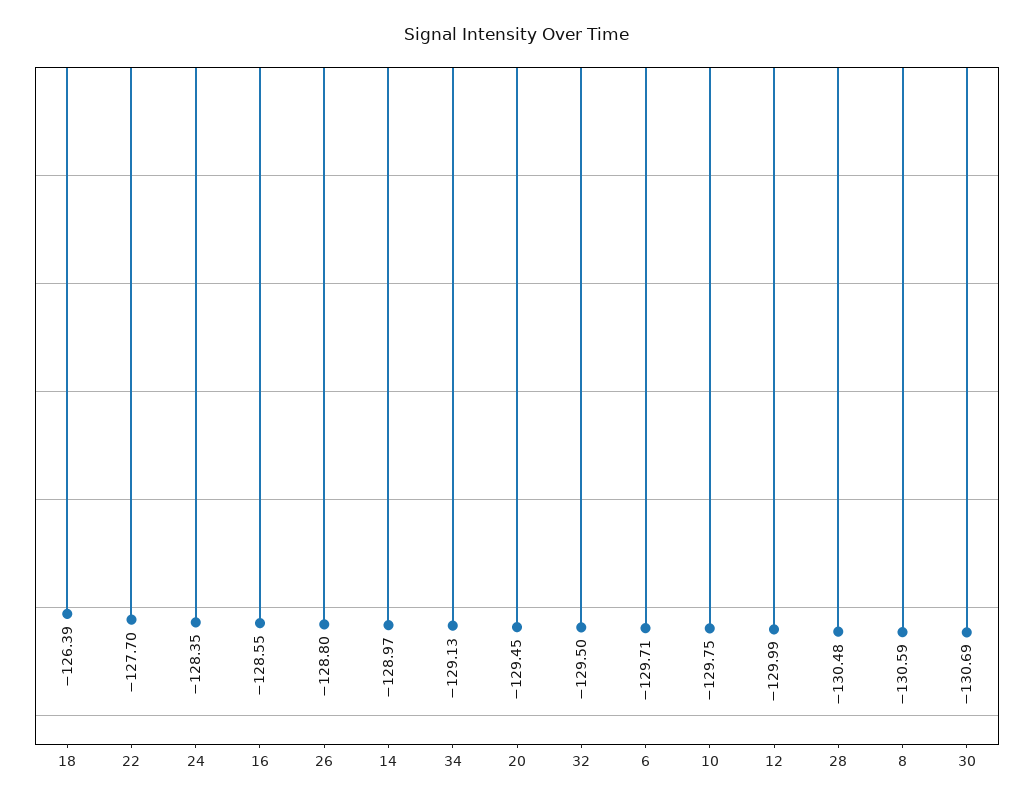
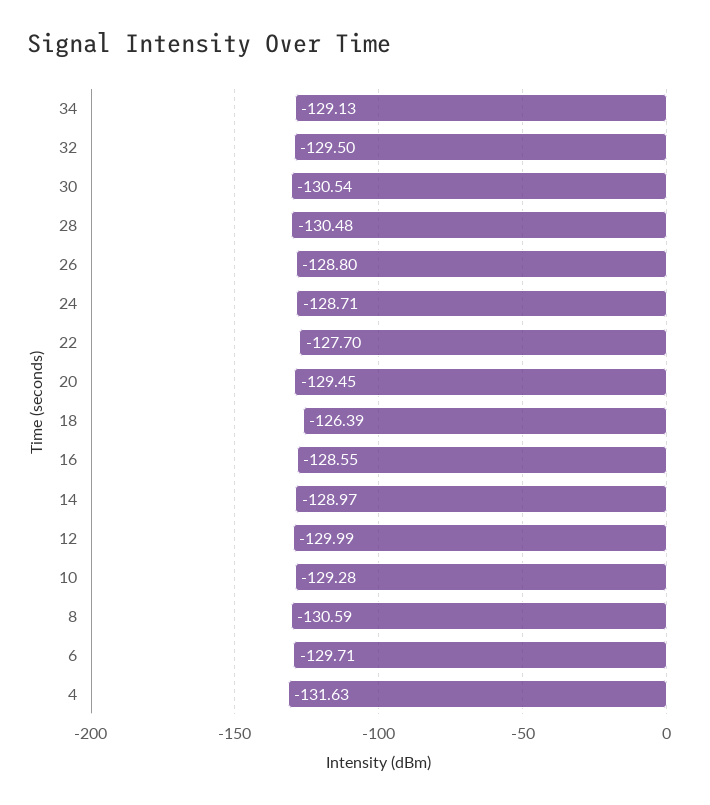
  {
    "18": -126.39,
    "22": -127.7,
-   "24": -128.35,
+   "24": -128.71,
    "16": -128.55,
    "26": -128.8,
    "14": -128.97,
    "34": -129.13,
    "20": -129.45,
    "32": -129.5,
    "6": -129.71,
-   "10": -129.75,
+   "10": -129.28,
    "12": -129.99,
    "28": -130.48,
    "8": -130.59,
-   "30": -130.69
+   "30": -130.54,
+   "4": -131.63
  }

